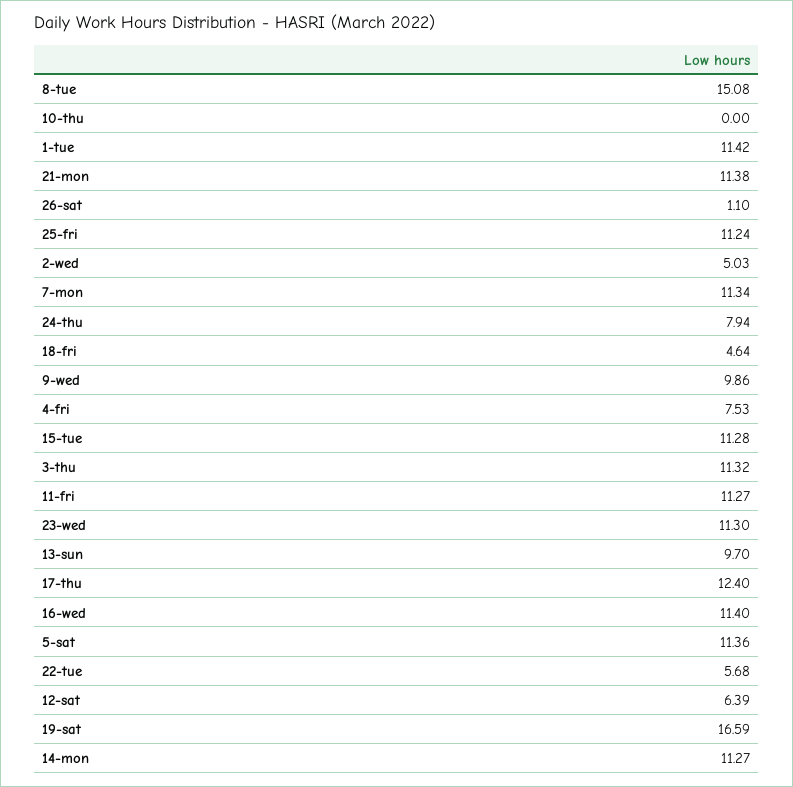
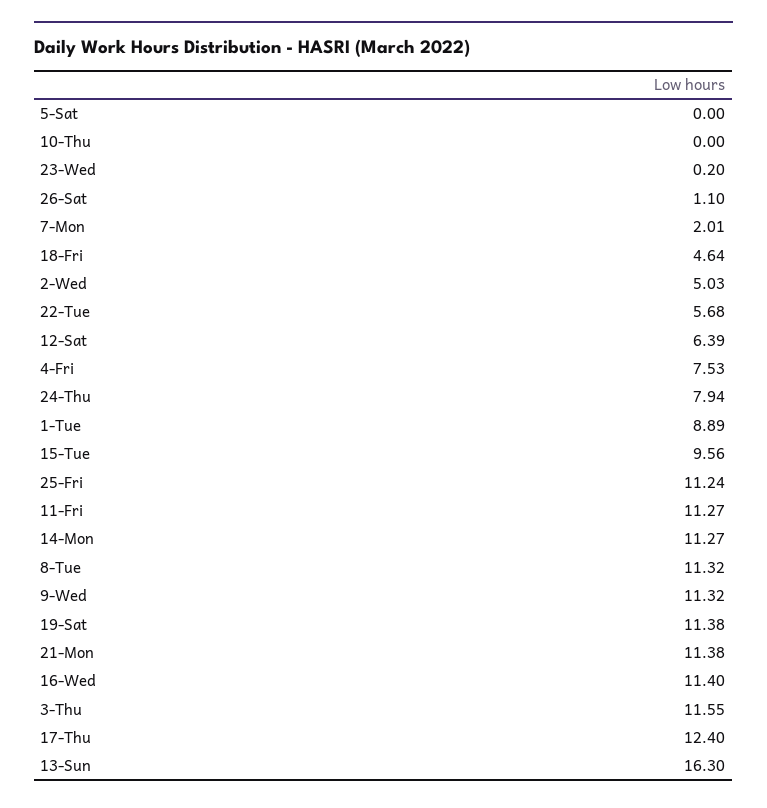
  {
-   "8-tue": 15.08,
+   "8-tue": 11.32,
    "10-thu": 0,
-   "1-tue": 11.42,
+   "1-tue": 8.89,
    "21-mon": 11.38,
    "26-sat": 1.1,
    "25-fri": 11.24,
    "2-wed": 5.03,
-   "7-mon": 11.34,
+   "7-mon": 2.01,
    "24-thu": 7.94,
    "18-fri": 4.64,
-   "9-wed": 9.86,
+   "9-wed": 11.32,
    "4-fri": 7.53,
-   "15-tue": 11.28,
+   "15-tue": 9.56,
-   "3-thu": 11.32,
+   "3-thu": 11.55,
    "11-fri": 11.27,
-   "23-wed": 11.3,
+   "23-wed": 0.2,
-   "13-sun": 9.7,
+   "13-sun": 16.3,
    "17-thu": 12.4,
    "16-wed": 11.4,
-   "5-sat": 11.36,
+   "5-sat": 0,
    "22-tue": 5.68,
    "12-sat": 6.39,
-   "19-sat": 16.59,
+   "19-sat": 11.38,
    "14-mon": 11.27
  }

